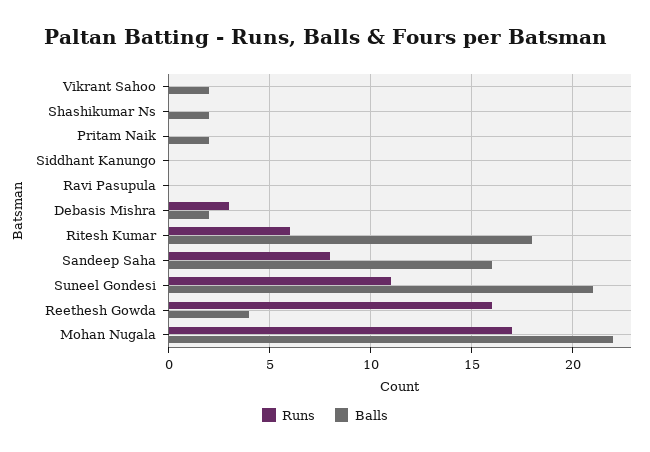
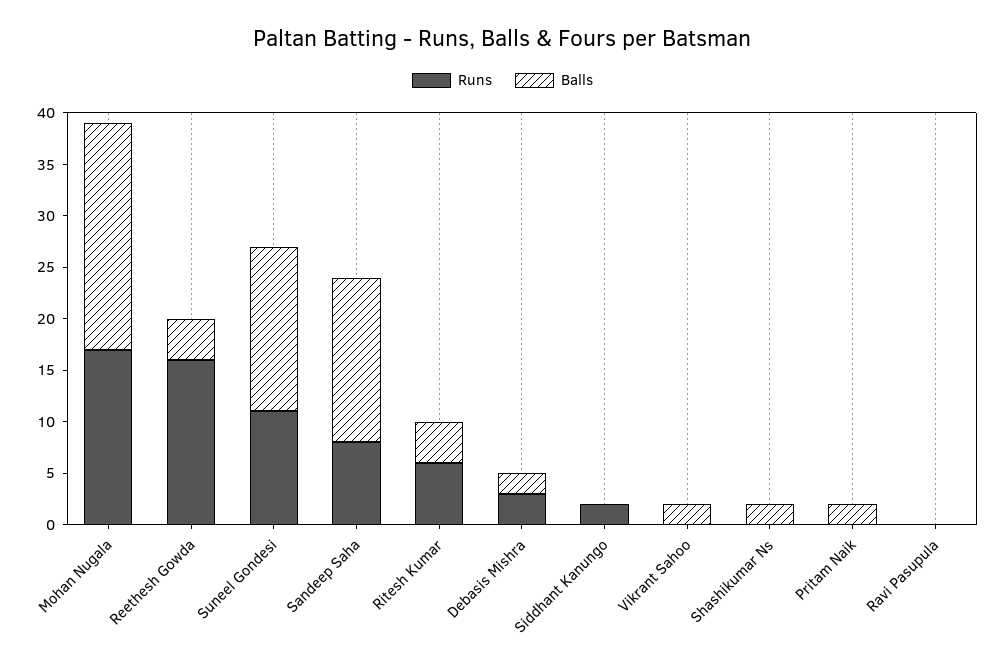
  {
    "Runs": {
      "Vikrant Sahoo": 0,
      "Shashikumar Ns": 0,
      "Pritam Naik": 0,
-     "Siddhant Kanungo": 0,
+     "Siddhant Kanungo": 2,
      "Ravi Pasupula": 0,
      "Debasis Mishra": 3,
      "Ritesh Kumar": 6,
      "Sandeep Saha": 8,
      "Suneel Gondesi": 11,
      "Reethesh Gowda": 16,
      "Mohan Nugala": 17
    },
    "Balls": {
      "Vikrant Sahoo": 2,
      "Shashikumar Ns": 2,
      "Pritam Naik": 2,
      "Siddhant Kanungo": 0,
      "Ravi Pasupula": 0,
      "Debasis Mishra": 2,
-     "Ritesh Kumar": 18,
+     "Ritesh Kumar": 4,
      "Sandeep Saha": 16,
-     "Suneel Gondesi": 21,
+     "Suneel Gondesi": 16,
      "Reethesh Gowda": 4,
      "Mohan Nugala": 22
    }
  }

